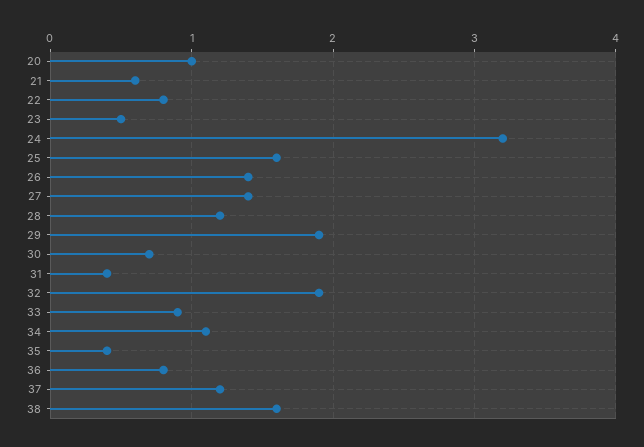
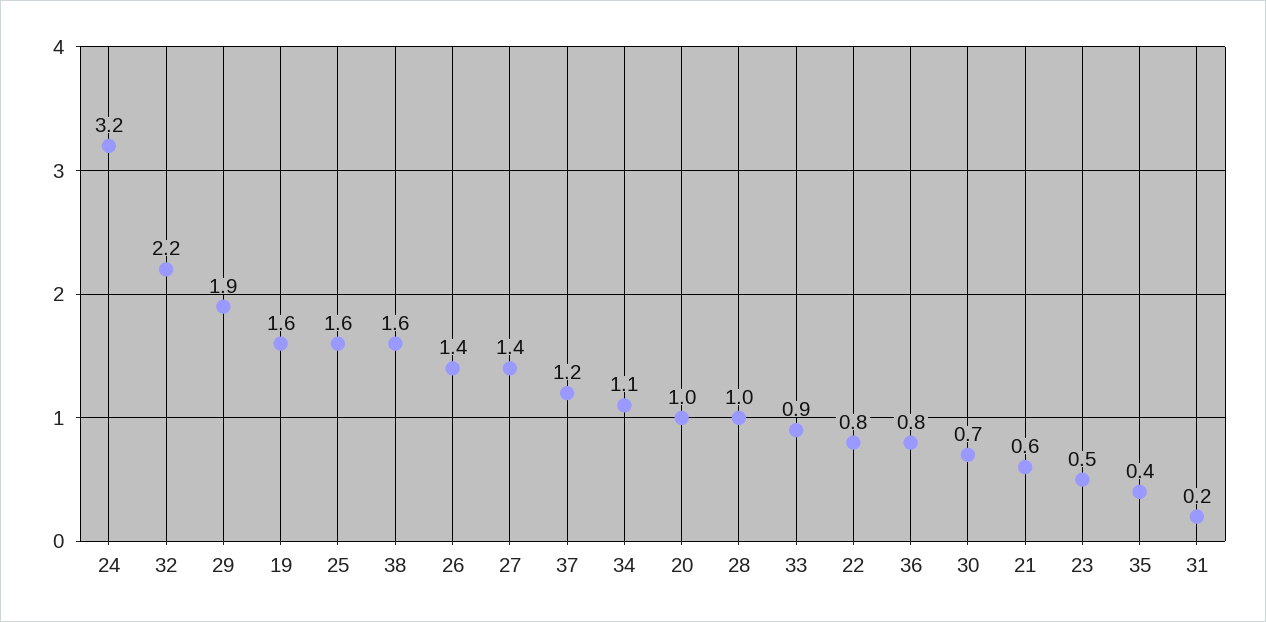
  {
    "20": 1,
    "21": 0.6,
    "22": 0.8,
    "23": 0.5,
    "24": 3.2,
    "25": 1.6,
    "26": 1.4,
    "27": 1.4,
-   "28": 1.2,
+   "28": 1,
    "29": 1.9,
    "30": 0.7,
-   "31": 0.4,
+   "31": 0.2,
-   "32": 1.9,
+   "32": 2.2,
    "33": 0.9,
    "34": 1.1,
    "35": 0.4,
    "36": 0.8,
    "37": 1.2,
-   "38": 1.6
+   "38": 1.6,
+   "19": 1.6
  }

